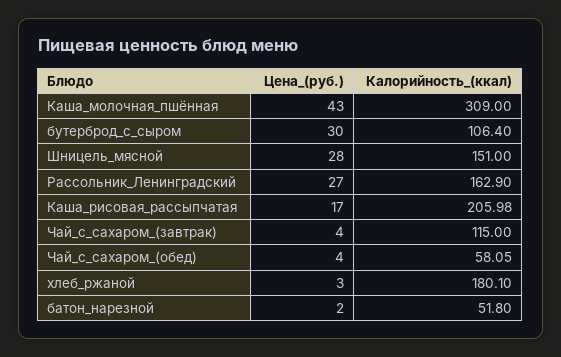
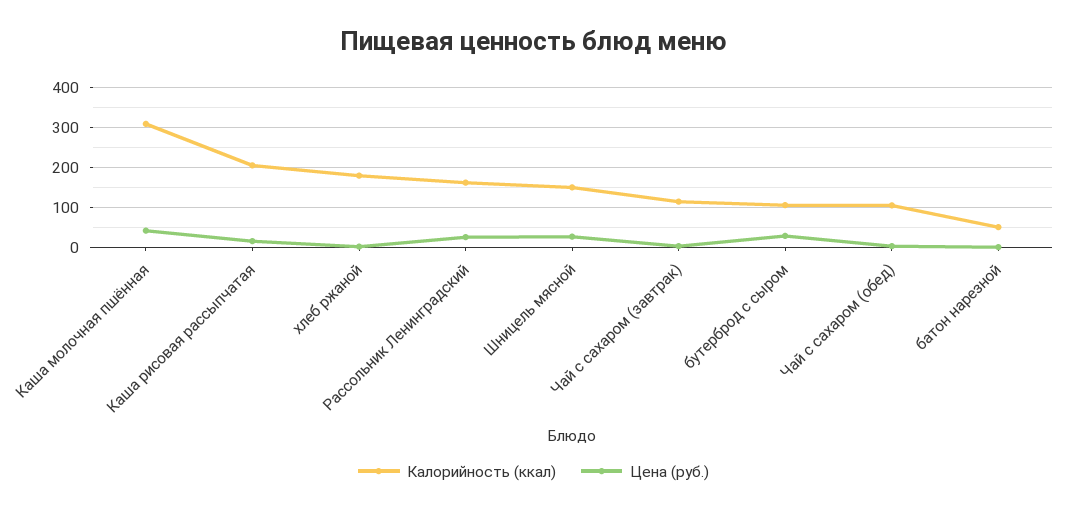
  {
    "Цена_(руб.)": {
      "Каша_молочная_пшённая": 43,
      "бутерброд_с_сыром": 30,
      "Шницель_мясной": 28,
      "Рассольник_Ленинградский": 27,
      "Каша_рисовая_рассыпчатая": 17,
      "Чай_с_сахаром_(завтрак)": 4,
      "Чай_с_сахаром_(обед)": 4,
      "хлеб_ржаной": 3,
      "батон_нарезной": 2
    },
    "Калорийность_(ккал)": {
      "Каша_молочная_пшённая": 309,
      "бутерброд_с_сыром": 106.4,
      "Шницель_мясной": 151,
      "Рассольник_Ленинградский": 162.9,
      "Каша_рисовая_рассыпчатая": 205.98,
      "Чай_с_сахаром_(завтрак)": 115,
-     "Чай_с_сахаром_(обед)": 58.05,
+     "Чай_с_сахаром_(обед)": 100,
      "хлеб_ржаной": 180.1,
      "батон_нарезной": 51.8
    }
  }

